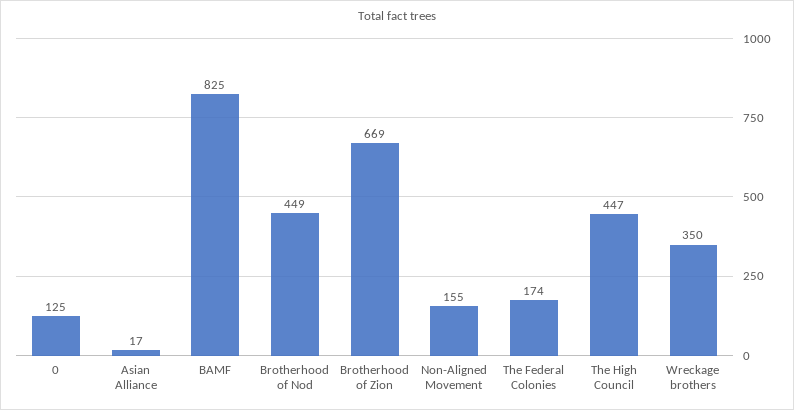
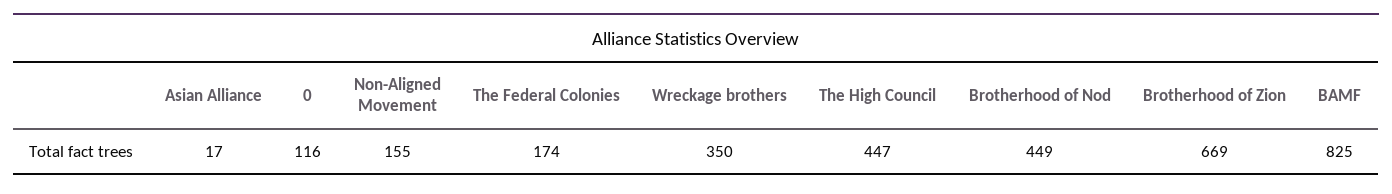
  {
-   "0": 125,
+   "0": 116,
    "Asian Alliance": 17,
    "BAMF": 825,
    "Brotherhood of Nod": 449,
    "Brotherhood of Zion": 669,
    "Non-Aligned Movement": 155,
    "The Federal Colonies": 174,
    "The High Council": 447,
    "Wreckage brothers": 350
  }

